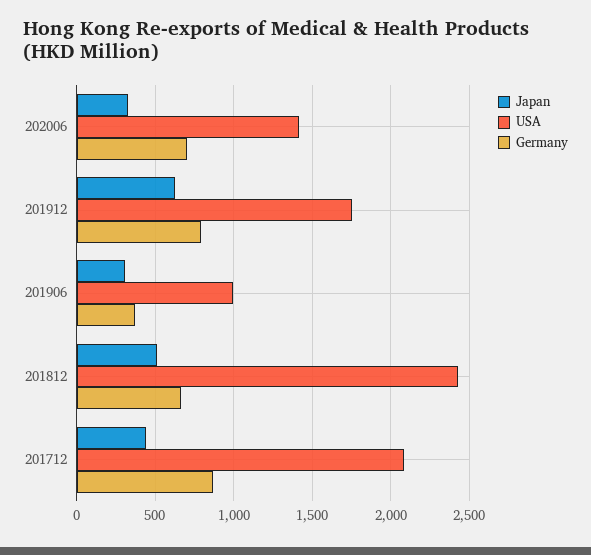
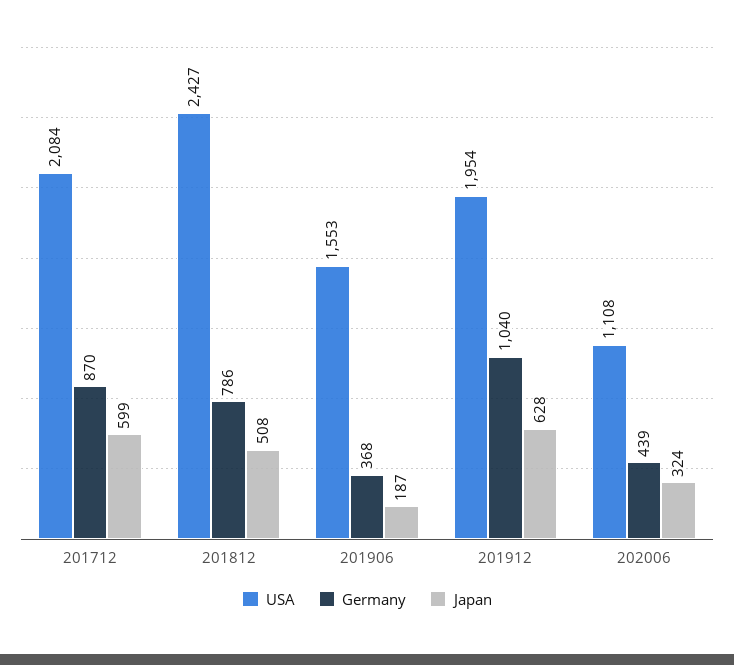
  {
    "Japan": {
      "202006": 324,
      "201912": 628,
-     "201906": 300,
+     "201906": 187,
      "201812": 508,
-     "201712": 450
+     "201712": 599
    },
    "USA": {
-     "202006": 1400,
+     "202006": 1108,
-     "201912": 1750,
+     "201912": 1954,
-     "201906": 1000,
+     "201906": 1553,
      "201812": 2427,
      "201712": 2084
    },
    "Germany": {
-     "202006": 700,
+     "202006": 439,
-     "201912": 800,
+     "201912": 1040,
      "201906": 368,
-     "201812": 650,
+     "201812": 786,
      "201712": 870
    }
  }

